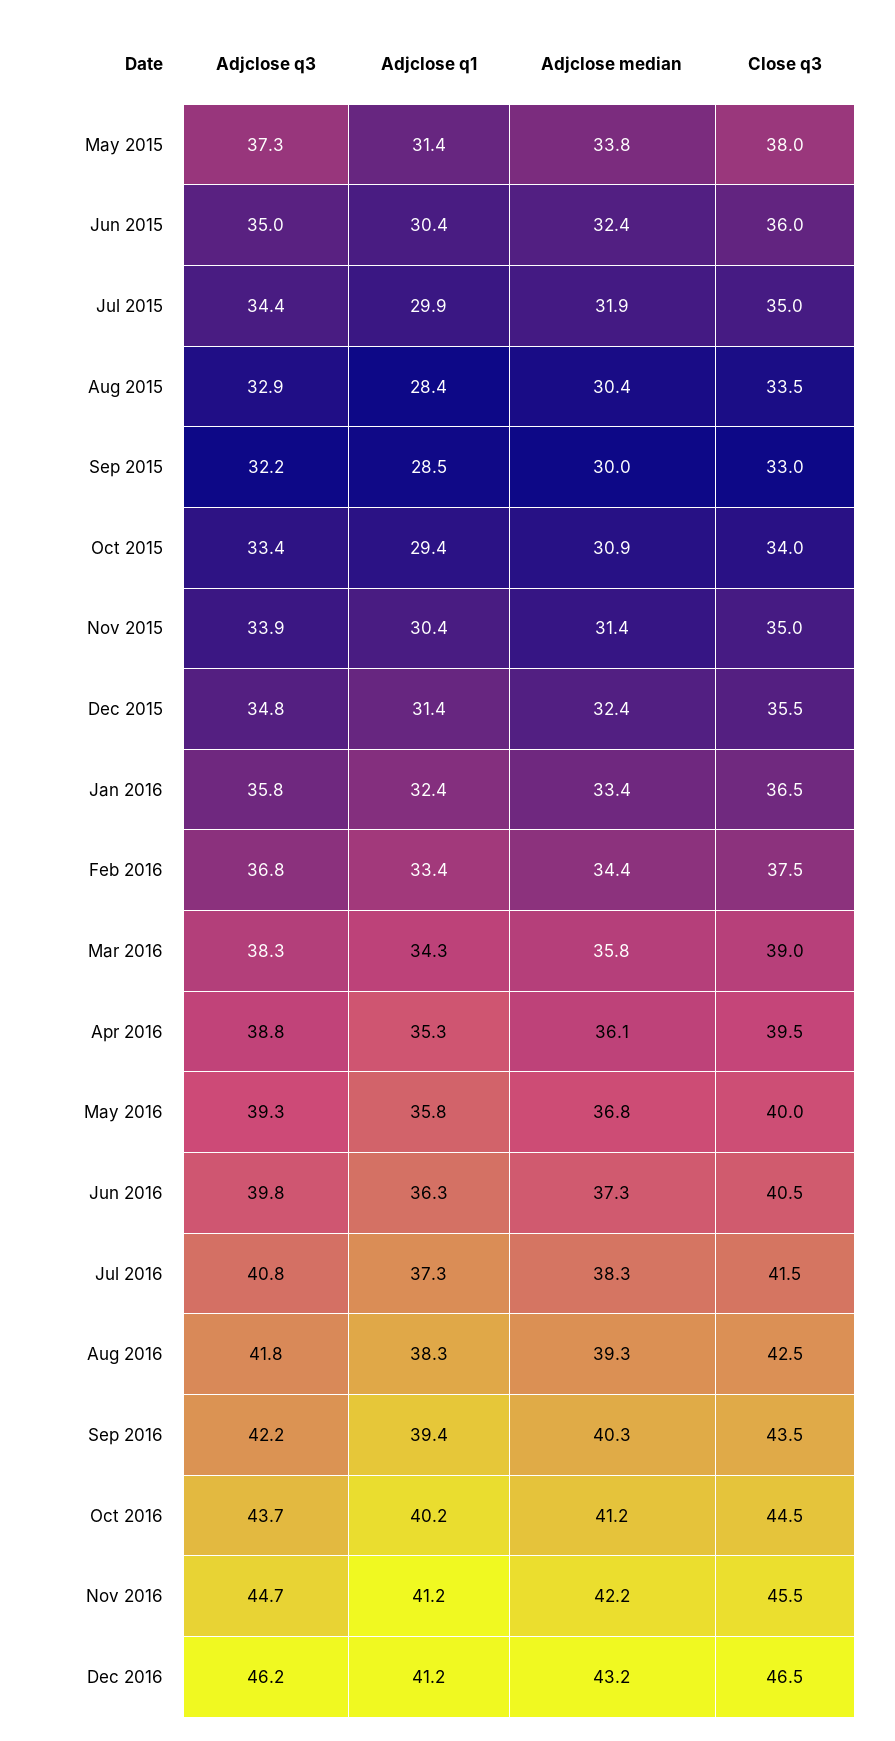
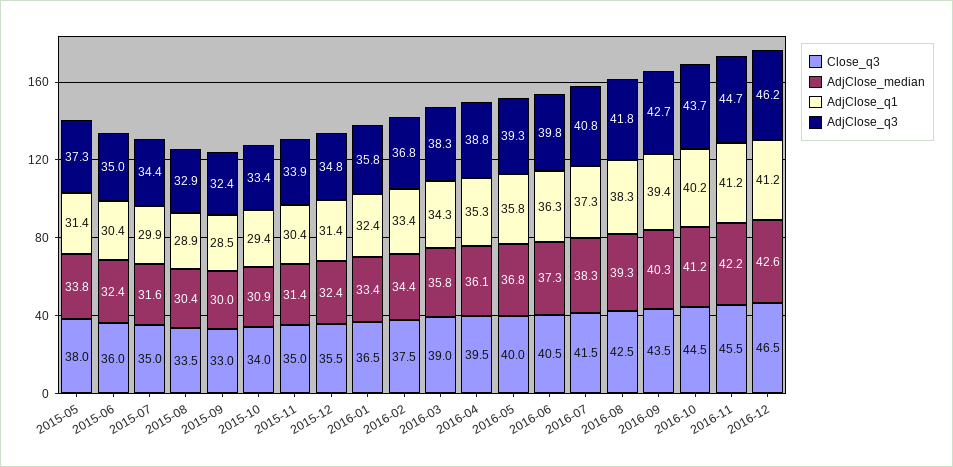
  {
    "Adjclose q3": {
      "May 2015": 37.3,
      "Jun 2015": 35,
      "Jul 2015": 34.4,
      "Aug 2015": 32.9,
-     "Sep 2015": 32.2,
+     "Sep 2015": 32.4,
      "Oct 2015": 33.4,
      "Nov 2015": 33.9,
      "Dec 2015": 34.8,
      "Jan 2016": 35.8,
      "Feb 2016": 36.8,
      "Mar 2016": 38.3,
      "Apr 2016": 38.8,
      "May 2016": 39.3,
      "Jun 2016": 39.8,
      "Jul 2016": 40.8,
      "Aug 2016": 41.8,
-     "Sep 2016": 42.2,
+     "Sep 2016": 42.7,
      "Oct 2016": 43.7,
      "Nov 2016": 44.7,
      "Dec 2016": 46.2
    },
    "Adjclose q1": {
      "May 2015": 31.4,
      "Jun 2015": 30.4,
      "Jul 2015": 29.9,
-     "Aug 2015": 28.4,
+     "Aug 2015": 28.9,
      "Sep 2015": 28.5,
      "Oct 2015": 29.4,
      "Nov 2015": 30.4,
      "Dec 2015": 31.4,
      "Jan 2016": 32.4,
      "Feb 2016": 33.4,
      "Mar 2016": 34.3,
      "Apr 2016": 35.3,
      "May 2016": 35.8,
      "Jun 2016": 36.3,
      "Jul 2016": 37.3,
      "Aug 2016": 38.3,
      "Sep 2016": 39.4,
      "Oct 2016": 40.2,
      "Nov 2016": 41.2,
      "Dec 2016": 41.2
    },
    "Adjclose median": {
      "May 2015": 33.8,
      "Jun 2015": 32.4,
-     "Jul 2015": 31.9,
+     "Jul 2015": 31.6,
      "Aug 2015": 30.4,
      "Sep 2015": 30,
      "Oct 2015": 30.9,
      "Nov 2015": 31.4,
      "Dec 2015": 32.4,
      "Jan 2016": 33.4,
      "Feb 2016": 34.4,
      "Mar 2016": 35.8,
      "Apr 2016": 36.1,
      "May 2016": 36.8,
      "Jun 2016": 37.3,
      "Jul 2016": 38.3,
      "Aug 2016": 39.3,
      "Sep 2016": 40.3,
      "Oct 2016": 41.2,
      "Nov 2016": 42.2,
-     "Dec 2016": 43.2
+     "Dec 2016": 42.6
    },
    "Close q3": {
      "May 2015": 38,
      "Jun 2015": 36,
      "Jul 2015": 35,
      "Aug 2015": 33.5,
      "Sep 2015": 33,
      "Oct 2015": 34,
      "Nov 2015": 35,
      "Dec 2015": 35.5,
      "Jan 2016": 36.5,
      "Feb 2016": 37.5,
      "Mar 2016": 39,
      "Apr 2016": 39.5,
      "May 2016": 40,
      "Jun 2016": 40.5,
      "Jul 2016": 41.5,
      "Aug 2016": 42.5,
      "Sep 2016": 43.5,
      "Oct 2016": 44.5,
      "Nov 2016": 45.5,
      "Dec 2016": 46.5
    }
  }

